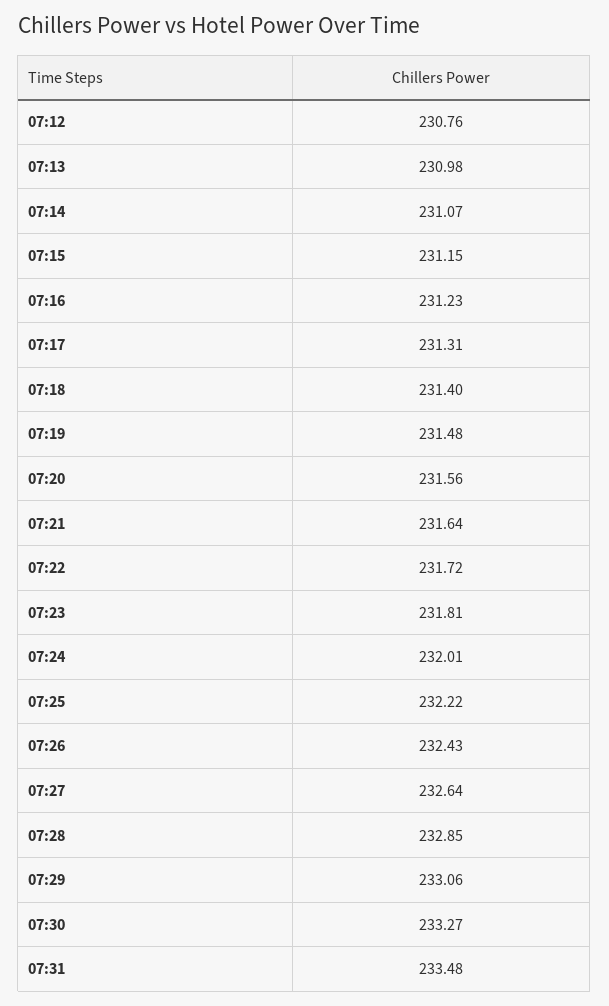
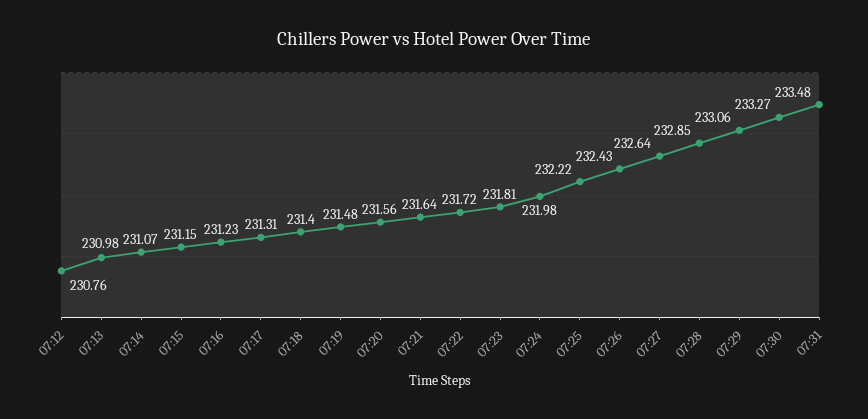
  {
    "07:12": 230.76,
    "07:13": 230.98,
    "07:14": 231.07,
    "07:15": 231.15,
    "07:16": 231.23,
    "07:17": 231.31,
    "07:18": 231.4,
    "07:19": 231.48,
    "07:20": 231.56,
    "07:21": 231.64,
    "07:22": 231.72,
    "07:23": 231.81,
-   "07:24": 232.01,
+   "07:24": 231.98,
    "07:25": 232.22,
    "07:26": 232.43,
    "07:27": 232.64,
    "07:28": 232.85,
    "07:29": 233.06,
    "07:30": 233.27,
    "07:31": 233.48
  }

